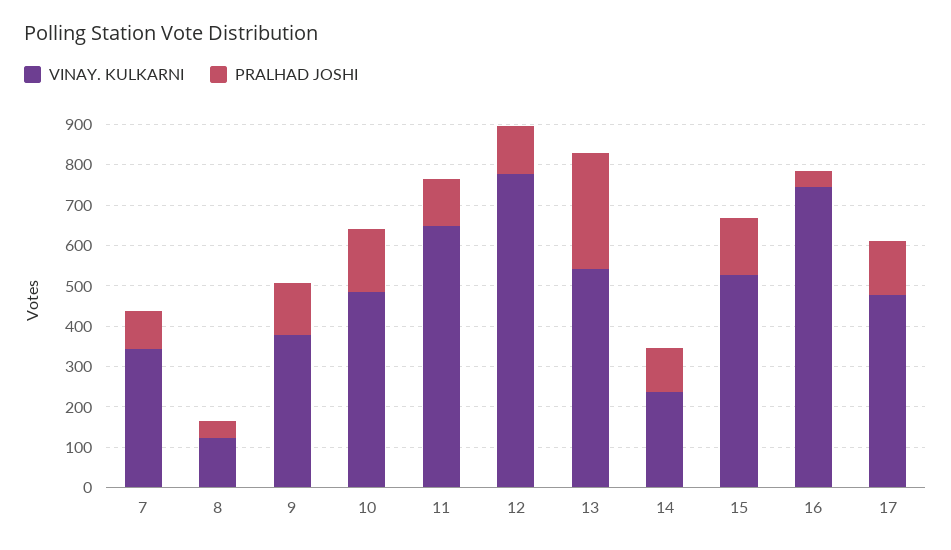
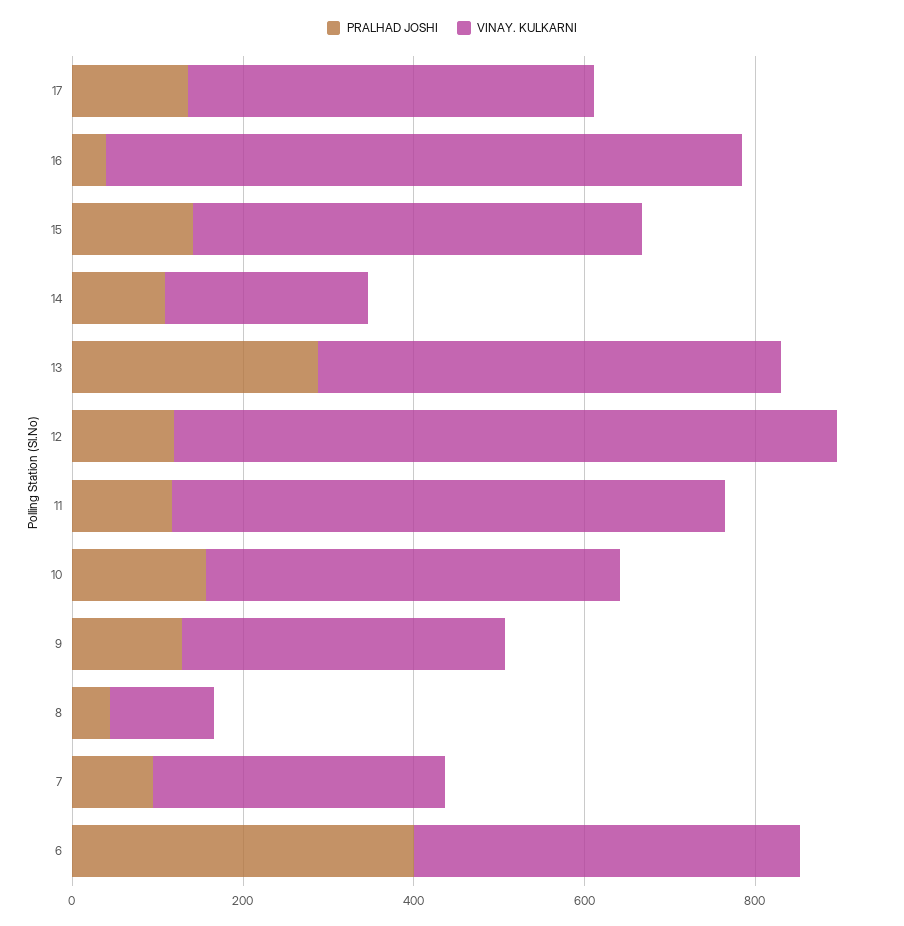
  {
    "VINAY. KULKARNI": {
      "7": 340,
      "8": 120,
      "9": 380,
      "10": 480,
      "11": 640,
      "12": 780,
      "13": 540,
      "14": 240,
      "15": 520,
      "16": 740,
-     "17": 480
+     "17": 480,
+     "6": 450
    },
    "PRALHAD JOSHI": {
      "7": 100,
      "8": 40,
      "9": 120,
      "10": 160,
      "11": 120,
      "12": 120,
      "13": 280,
      "14": 100,
      "15": 140,
      "16": 40,
-     "17": 140
+     "17": 140,
+     "6": 400
    }
  }

